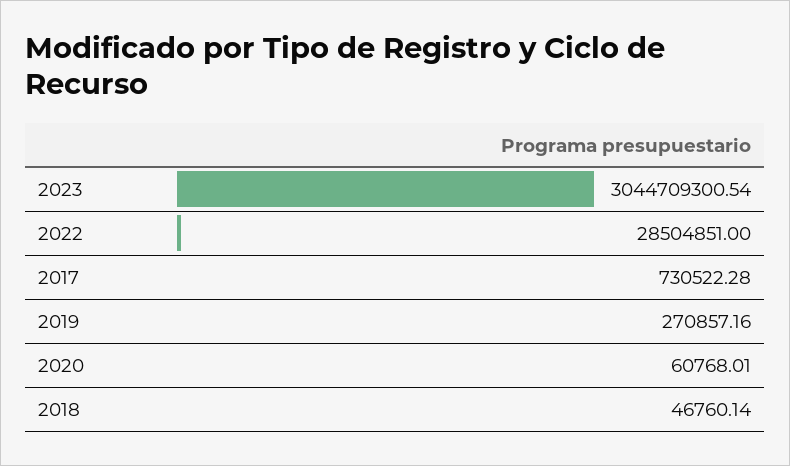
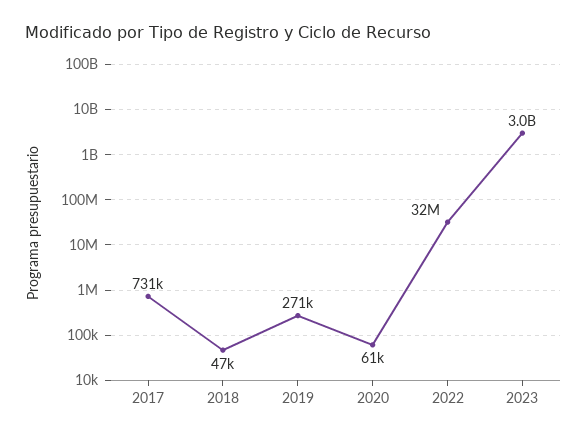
  {
    "2023": 3044709300.54,
-   "2022": 28504851,
+   "2022": 32000000,
    "2017": 730522.28,
    "2019": 270857.16,
    "2020": 60768.01,
    "2018": 46760.14
  }

